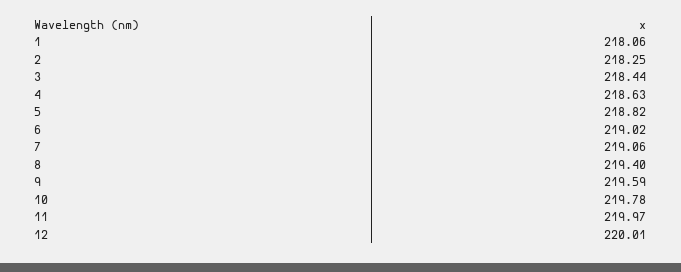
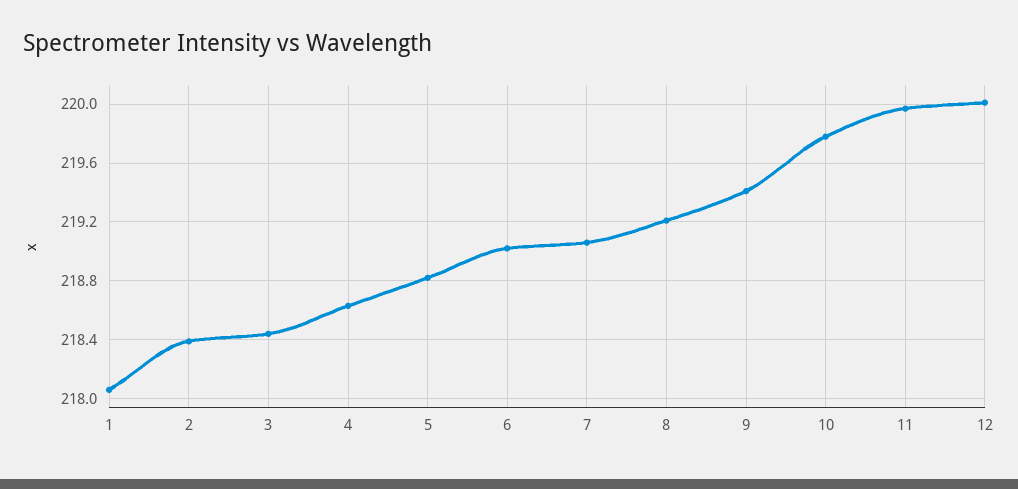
  {
    "1": 218.06,
-   "2": 218.25,
+   "2": 218.4,
    "3": 218.44,
    "4": 218.63,
    "5": 218.82,
    "6": 219.02,
    "7": 219.06,
-   "8": 219.4,
+   "8": 219.2,
-   "9": 219.59,
+   "9": 219.4,
    "10": 219.78,
    "11": 219.97,
    "12": 220.01
  }

